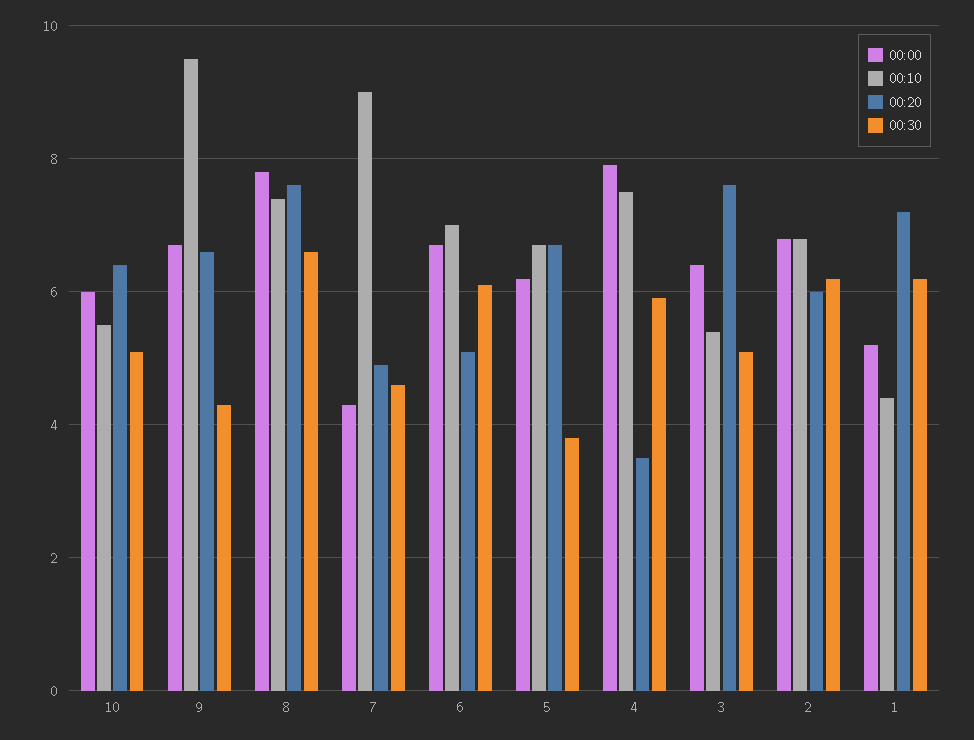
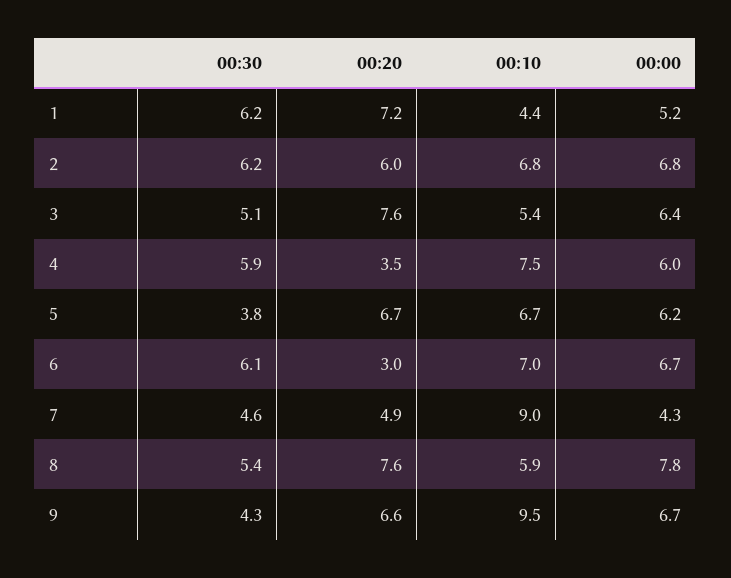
  {
    "00:00": {
-     "10": 6,
      "9": 6.7,
      "8": 7.8,
      "7": 4.3,
      "6": 6.7,
      "5": 6.2,
-     "4": 8,
+     "4": 6,
      "3": 6.4,
      "2": 6.8,
      "1": 5.2
    },
    "00:10": {
-     "10": 5.5,
      "9": 9.5,
-     "8": 7.5,
+     "8": 5.9,
      "7": 9,
      "6": 7,
      "5": 6.7,
      "4": 7.5,
      "3": 5.4,
      "2": 6.8,
      "1": 4.4
    },
    "00:20": {
-     "10": 6.5,
      "9": 6.6,
      "8": 7.6,
      "7": 4.9,
-     "6": 5,
+     "6": 3,
      "5": 6.7,
      "4": 3.5,
      "3": 7.6,
      "2": 6,
      "1": 7.2
    },
    "00:30": {
-     "10": 5,
      "9": 4.3,
-     "8": 6.5,
+     "8": 5.4,
      "7": 4.6,
      "6": 6.1,
      "5": 3.8,
      "4": 5.9,
      "3": 5.1,
      "2": 6.2,
      "1": 6.2
    }
  }

